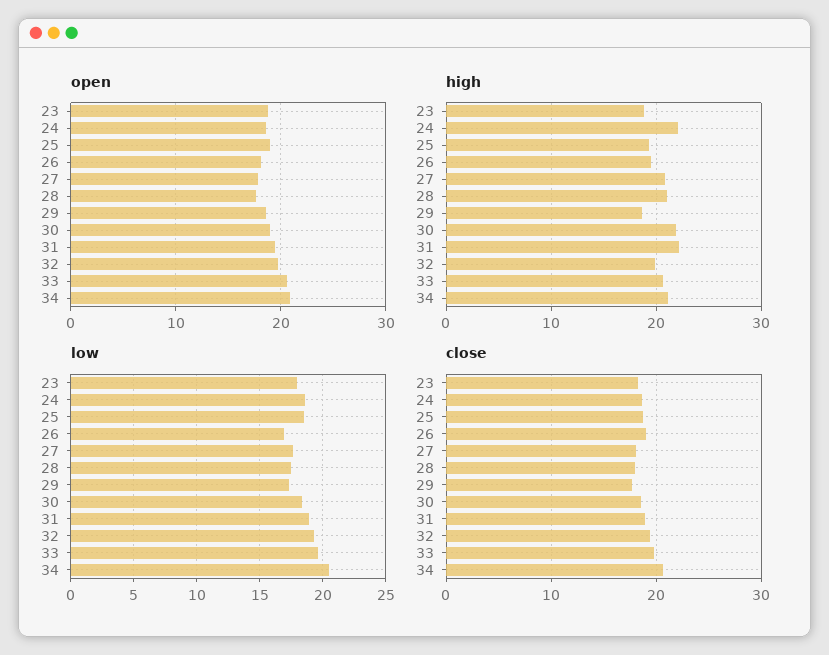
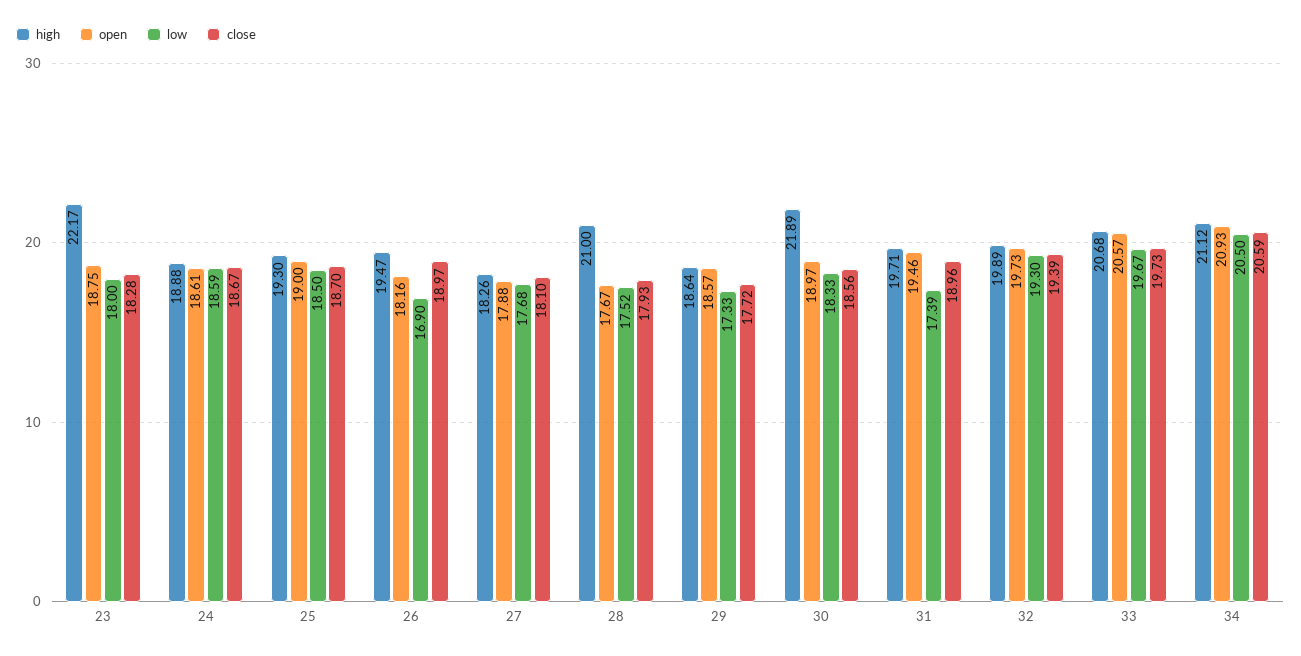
  {
    "open": {
      "23": 18.75,
      "24": 18.61,
      "25": 19,
      "26": 18.16,
      "27": 17.88,
      "28": 17.67,
      "29": 18.57,
      "30": 18.97,
      "31": 19.46,
      "32": 19.73,
      "33": 20.57,
      "34": 20.93
    },
    "high": {
-     "23": 19,
+     "23": 22.17,
-     "24": 22,
+     "24": 18.88,
      "25": 19.3,
      "26": 19.47,
-     "27": 21,
+     "27": 18.26,
      "28": 21,
      "29": 18.64,
      "30": 21.89,
-     "31": 22,
+     "31": 19.71,
      "32": 19.89,
      "33": 20.68,
      "34": 21.12
    },
    "low": {
      "23": 18,
      "24": 18.59,
      "25": 18.5,
      "26": 16.9,
      "27": 17.68,
      "28": 17.52,
      "29": 17.33,
      "30": 18.33,
-     "31": 19,
+     "31": 17.39,
      "32": 19.3,
      "33": 19.67,
      "34": 20.5
    },
    "close": {
      "23": 18.28,
      "24": 18.67,
      "25": 18.7,
      "26": 18.97,
      "27": 18.1,
      "28": 17.93,
      "29": 17.72,
      "30": 18.56,
      "31": 18.96,
      "32": 19.39,
      "33": 19.73,
      "34": 20.59
    }
  }

